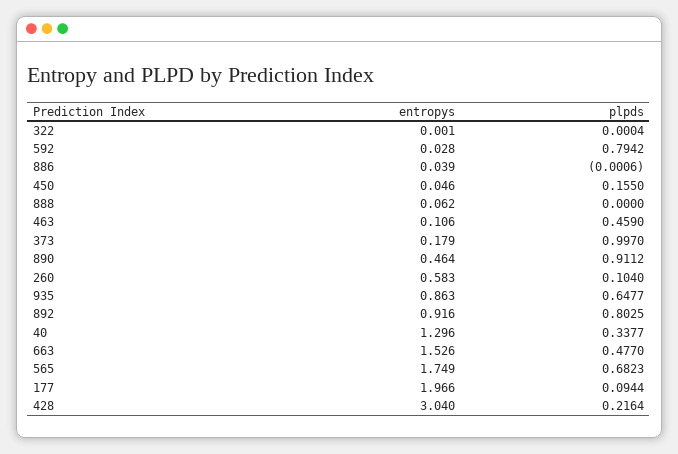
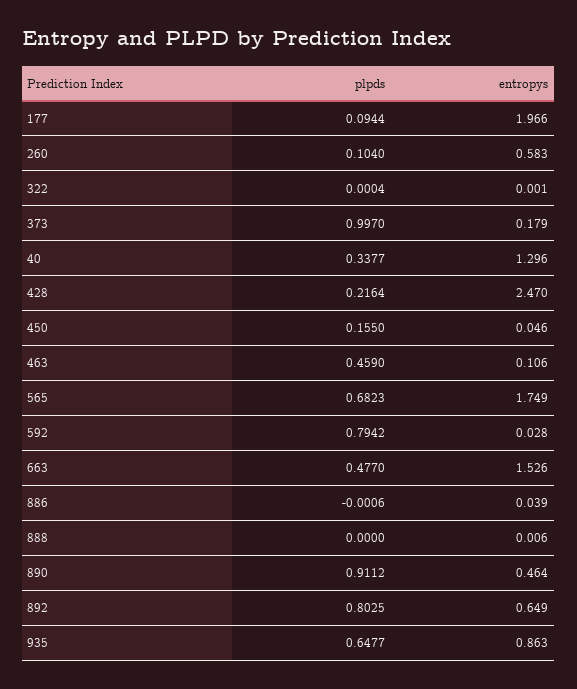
  {
    "entropys": {
      "322": 0.001,
      "592": 0.028,
      "886": 0.039,
      "450": 0.046,
-     "888": 0.062,
+     "888": 0.006,
      "463": 0.106,
      "373": 0.179,
      "890": 0.464,
      "260": 0.583,
      "935": 0.863,
-     "892": 0.916,
+     "892": 0.649,
      "40": 1.296,
      "663": 1.526,
      "565": 1.749,
      "177": 1.966,
-     "428": 3.04
+     "428": 2.47
    },
    "plpds": {
      "322": 0.0004,
      "592": 0.7942,
      "886": -0.0006,
      "450": 0.155,
      "888": 0,
      "463": 0.459,
      "373": 0.997,
      "890": 0.9112,
      "260": 0.104,
      "935": 0.6477,
      "892": 0.8025,
      "40": 0.3377,
      "663": 0.477,
      "565": 0.6823,
      "177": 0.0944,
      "428": 0.2164
    }
  }

